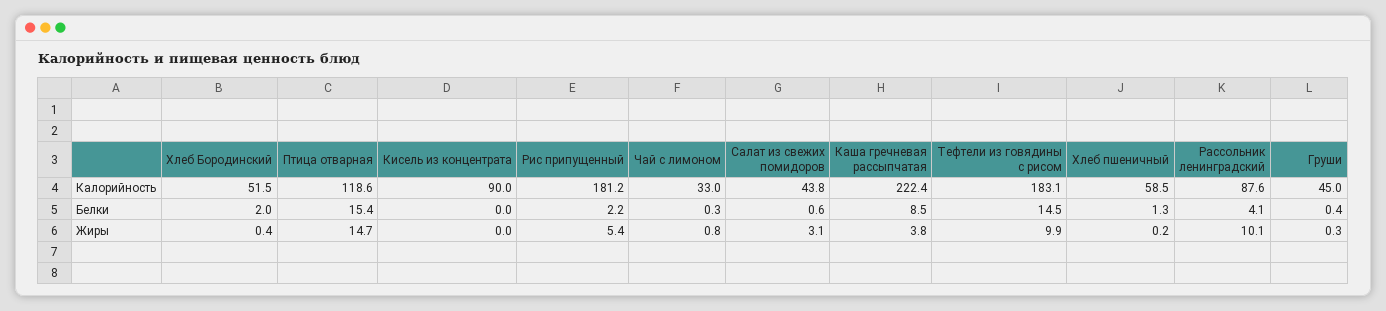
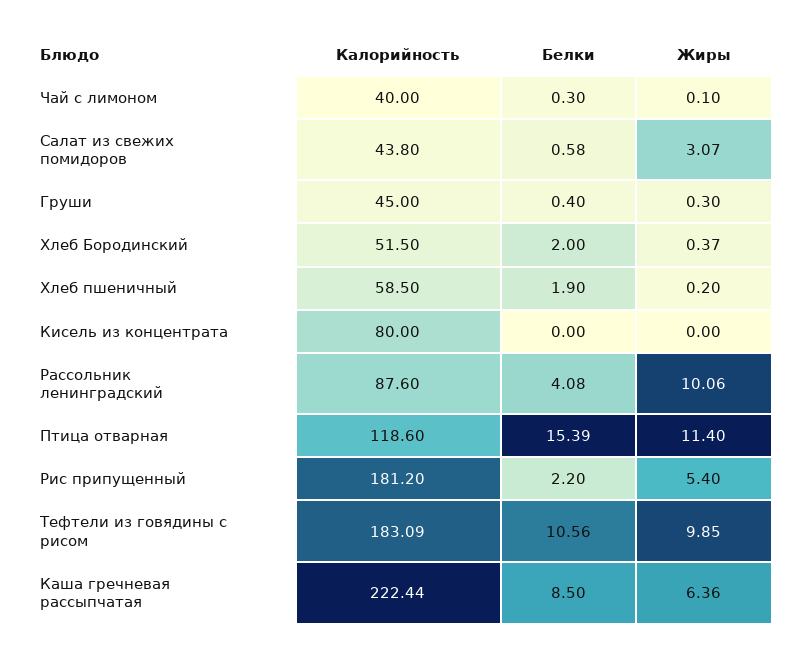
  {
    "Хлеб Бородинский": {
      "Калорийность": 51.5,
      "Белки": 2,
      "Жиры": 0.37
    },
    "Птица отварная": {
      "Калорийность": 118.6,
      "Белки": 15.39,
-     "Жиры": 14.7
+     "Жиры": 11.4
    },
    "Кисель из концентрата": {
-     "Калорийность": 90,
+     "Калорийность": 80,
      "Белки": 0,
      "Жиры": 0
    },
    "Рис припущенный": {
      "Калорийность": 181.2,
      "Белки": 2.2,
      "Жиры": 5.4
    },
    "Чай с лимоном": {
-     "Калорийность": 33,
+     "Калорийность": 40,
      "Белки": 0.3,
-     "Жиры": 0.8
+     "Жиры": 0.1
    },
    "Салат из свежих помидоров": {
      "Калорийность": 43.8,
      "Белки": 0.58,
      "Жиры": 3.07
    },
    "Каша гречневая рассыпчатая": {
      "Калорийность": 222.44,
      "Белки": 8.5,
-     "Жиры": 3.8
+     "Жиры": 6.36
    },
    "Тефтели из говядины с рисом": {
      "Калорийность": 183.09,
-     "Белки": 14.5,
+     "Белки": 10.56,
      "Жиры": 9.85
    },
    "Хлеб пшеничный": {
      "Калорийность": 58.5,
-     "Белки": 1.3,
+     "Белки": 1.9,
      "Жиры": 0.2
    },
    "Рассольник ленинградский": {
      "Калорийность": 87.6,
      "Белки": 4.08,
      "Жиры": 10.06
    },
    "Груши": {
      "Калорийность": 45,
      "Белки": 0.4,
      "Жиры": 0.3
    }
  }

